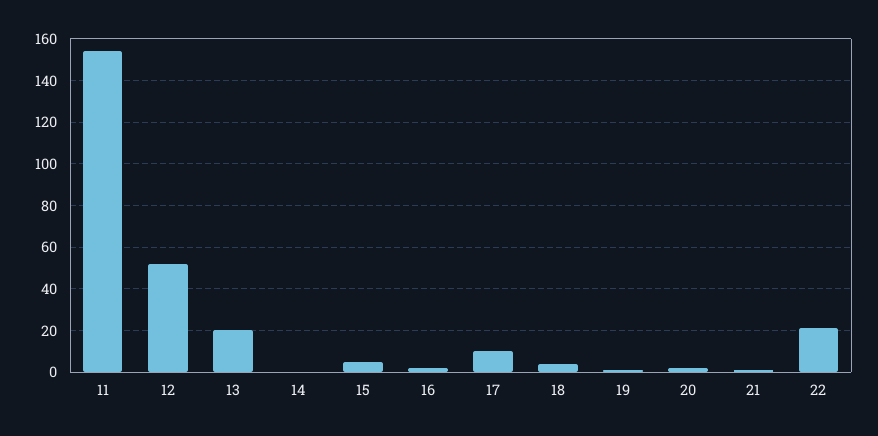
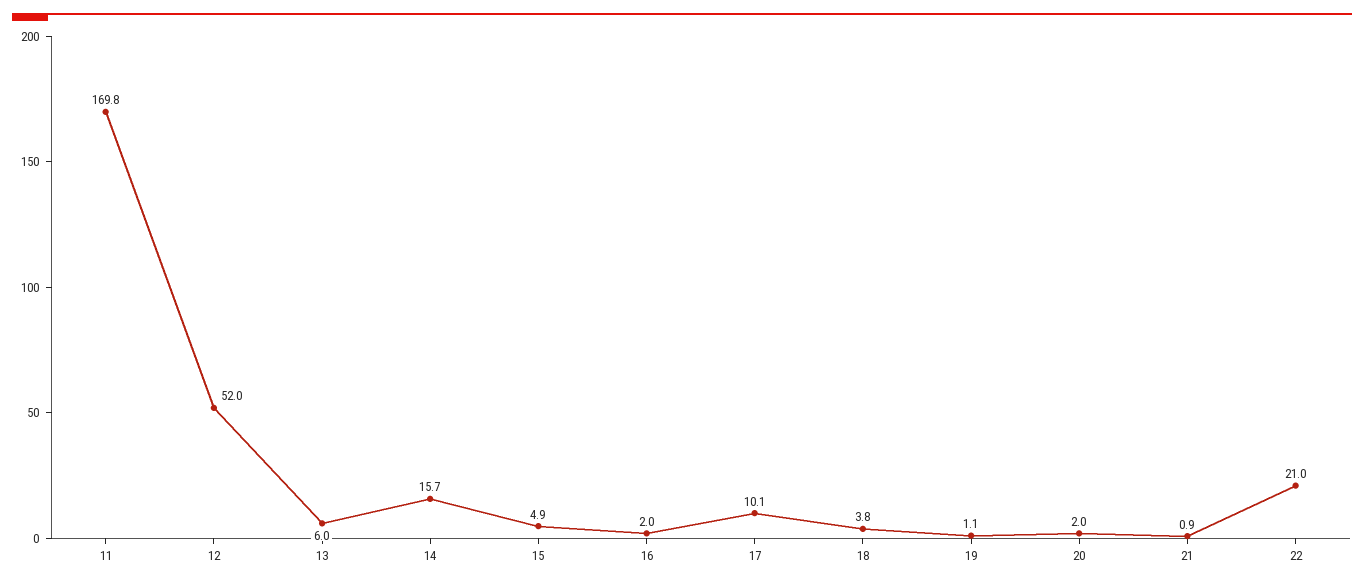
  {
-   "11": 155,
+   "11": 169.8,
    "12": 52,
-   "13": 20,
+   "13": 6,
-   "14": 0,
+   "14": 15.7,
    "15": 4.9,
    "16": 2,
    "17": 10.1,
    "18": 3.8,
    "19": 1.1,
    "20": 2,
    "21": 0.9,
    "22": 21
  }

